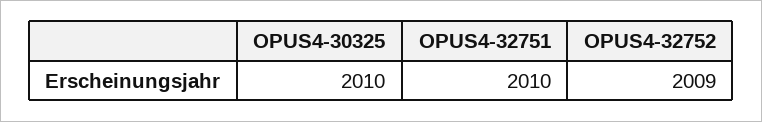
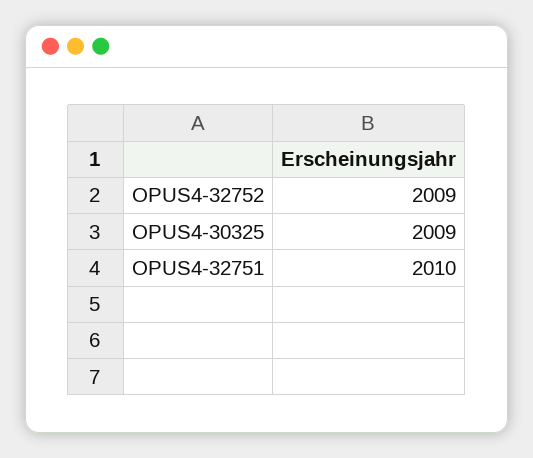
  {
-   "OPUS4-30325": 2010,
+   "OPUS4-30325": 2009,
    "OPUS4-32751": 2010,
    "OPUS4-32752": 2009
  }

